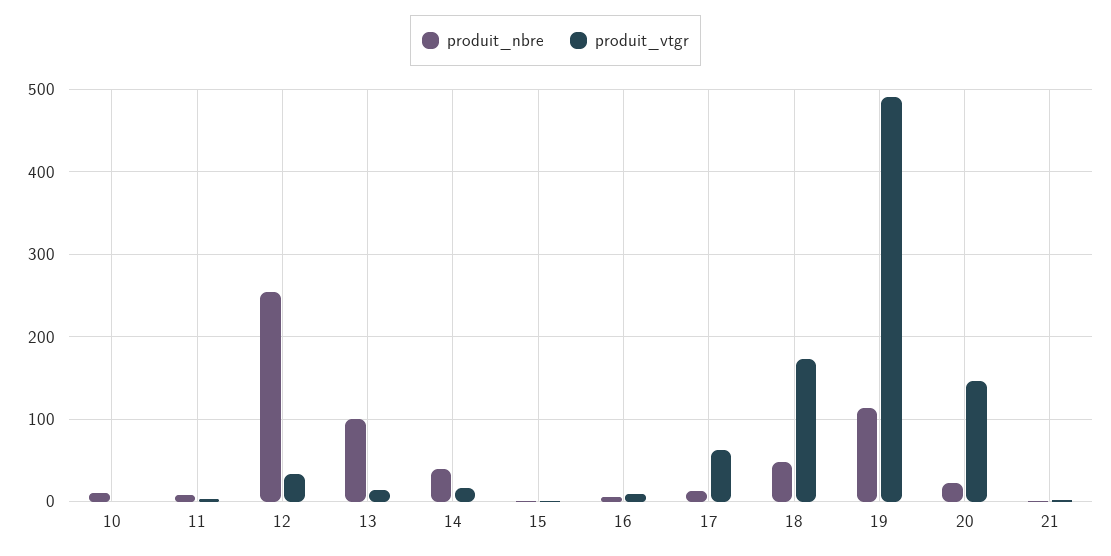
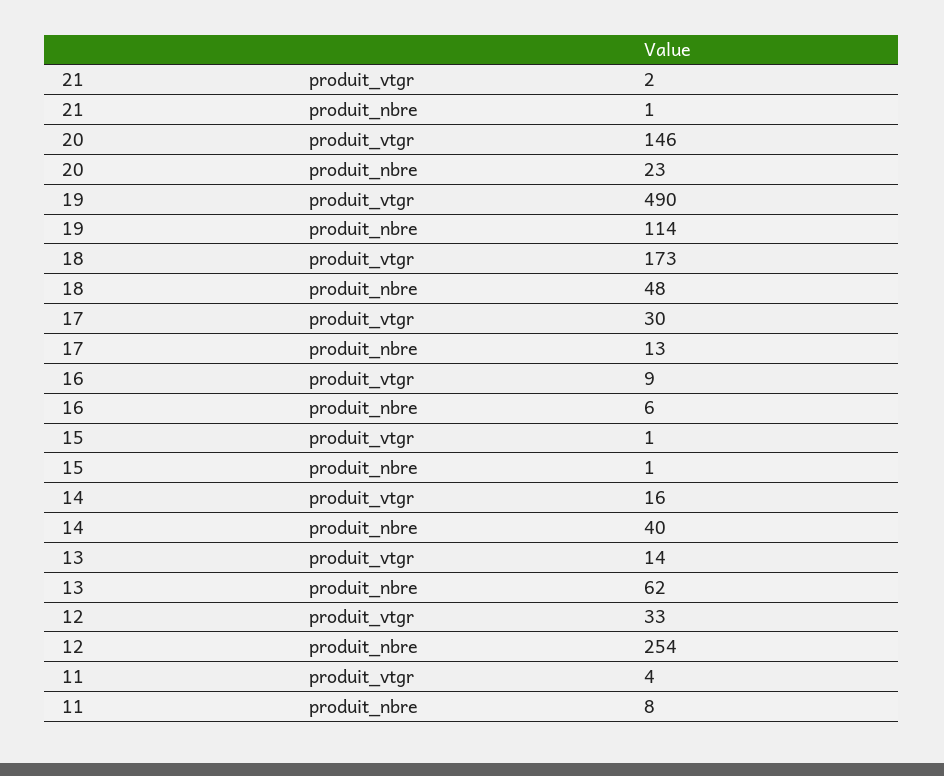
  {
    "produit_nbre": {
-     "10": 10,
      "11": 8,
      "12": 254,
-     "13": 100,
+     "13": 62,
      "14": 40,
      "15": 1,
      "16": 6,
      "17": 13,
      "18": 48,
      "19": 114,
      "20": 23,
      "21": 1
    },
    "produit_vtgr": {
-     "10": 0,
      "11": 4,
      "12": 33,
      "13": 14,
      "14": 16,
      "15": 1,
      "16": 9,
-     "17": 60,
+     "17": 30,
      "18": 173,
      "19": 490,
      "20": 146,
      "21": 2
    }
  }

